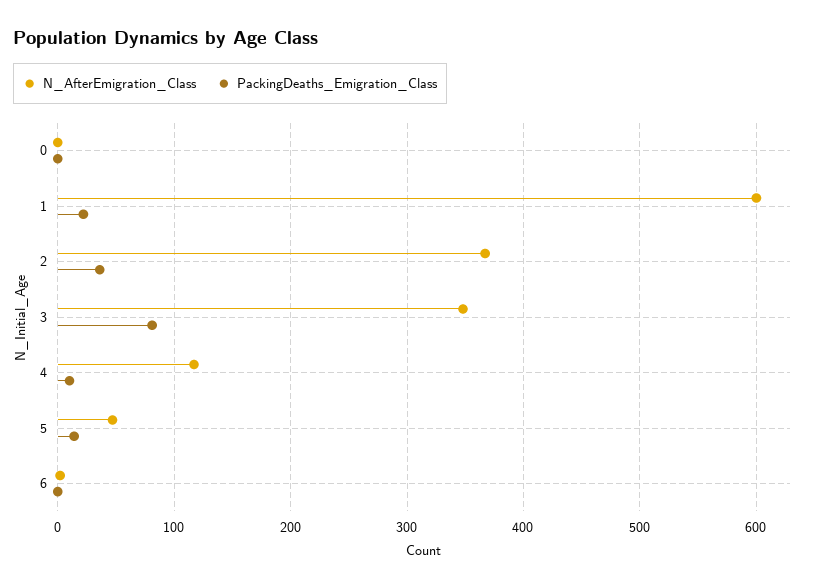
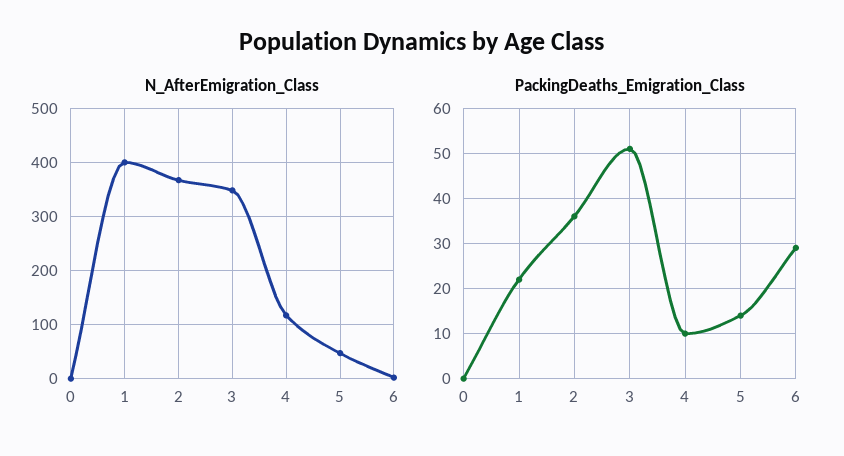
  {
    "N_AfterEmigration_Class": {
      "0": 0,
-     "1": 600,
+     "1": 400,
      "2": 370,
      "3": 350,
      "4": 120,
      "5": 50,
      "6": 0
    },
    "PackingDeaths_Emigration_Class": {
      "0": 0,
      "1": 20,
      "2": 35,
-     "3": 80,
+     "3": 50,
      "4": 10,
      "5": 15,
-     "6": 0
+     "6": 30
    }
  }

